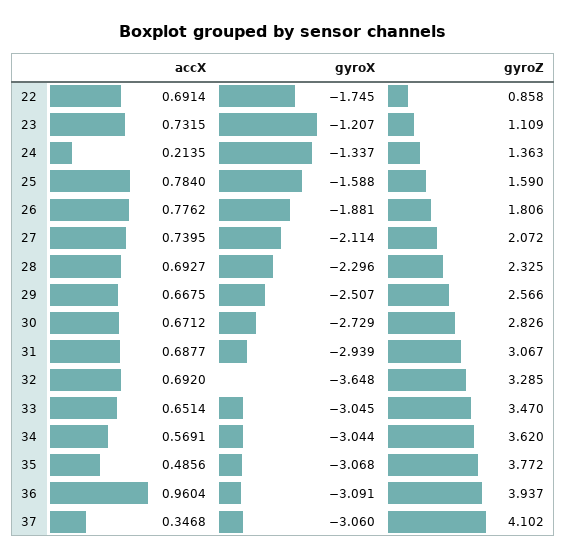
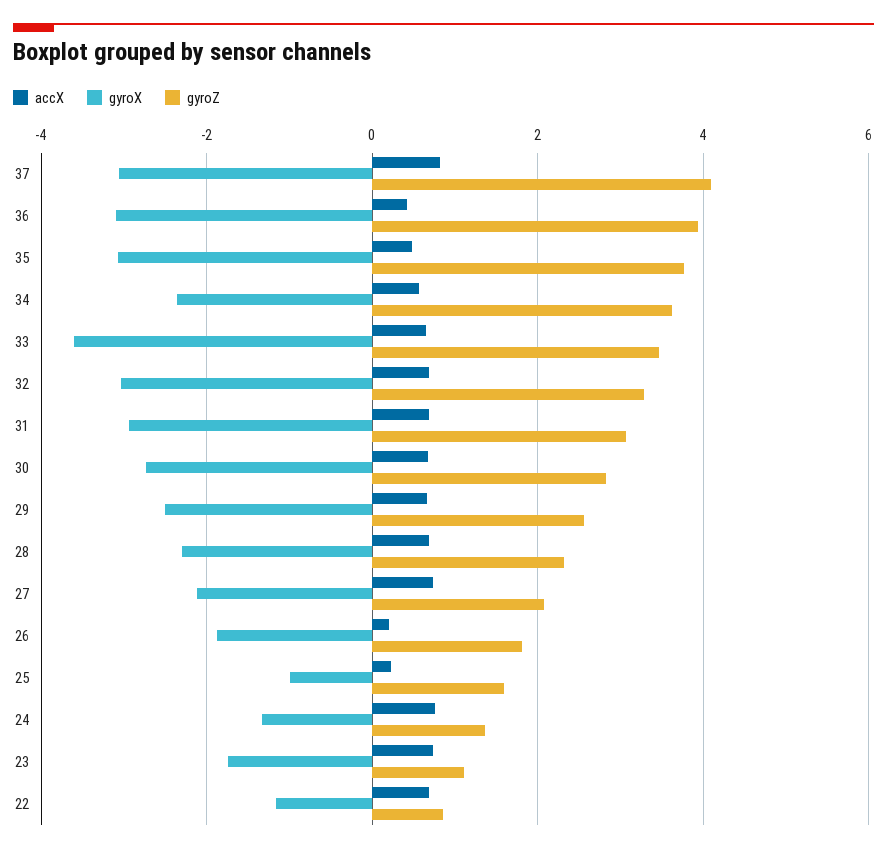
  {
    "accX": {
      "22": 0.6914,
      "23": 0.7315,
-     "24": 0.2135,
+     "24": 0.8,
-     "25": 0.784,
+     "25": 0.2,
-     "26": 0.7762,
+     "26": 0.2,
      "27": 0.7395,
      "28": 0.6927,
      "29": 0.6675,
      "30": 0.6712,
      "31": 0.6877,
      "32": 0.692,
      "33": 0.6514,
      "34": 0.5691,
      "35": 0.4856,
-     "36": 0.9604,
+     "36": 0.4,
-     "37": 0.3468
+     "37": 0.8
    },
    "gyroX": {
-     "22": -1.745,
+     "22": -1.2,
-     "23": -1.207,
+     "23": -1.8,
      "24": -1.337,
-     "25": -1.588,
+     "25": -1,
      "26": -1.881,
      "27": -2.114,
      "28": -2.296,
      "29": -2.507,
      "30": -2.729,
      "31": -2.939,
-     "32": -3.648,
+     "32": -3,
-     "33": -3.045,
+     "33": -3.6,
-     "34": -3.044,
+     "34": -2.4,
      "35": -3.068,
      "36": -3.091,
      "37": -3.06
    },
    "gyroZ": {
      "22": 0.858,
      "23": 1.109,
      "24": 1.363,
      "25": 1.59,
      "26": 1.806,
      "27": 2.072,
      "28": 2.325,
      "29": 2.566,
      "30": 2.826,
      "31": 3.067,
      "32": 3.285,
      "33": 3.47,
      "34": 3.62,
      "35": 3.772,
      "36": 3.937,
      "37": 4.102
    }
  }

